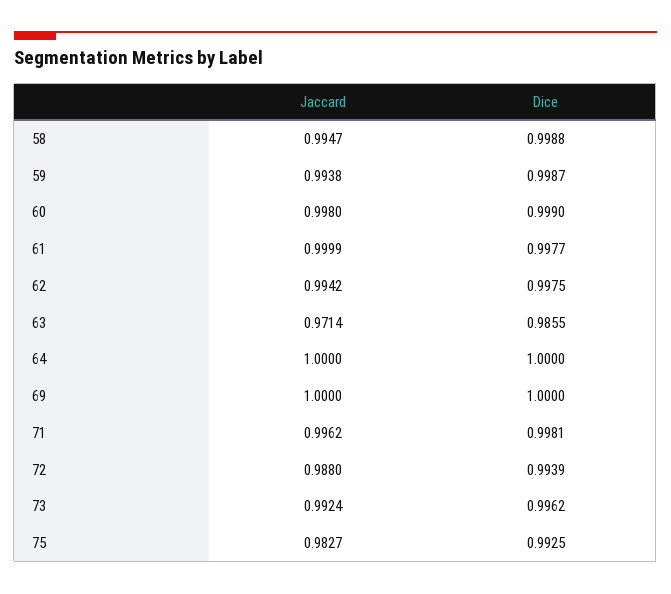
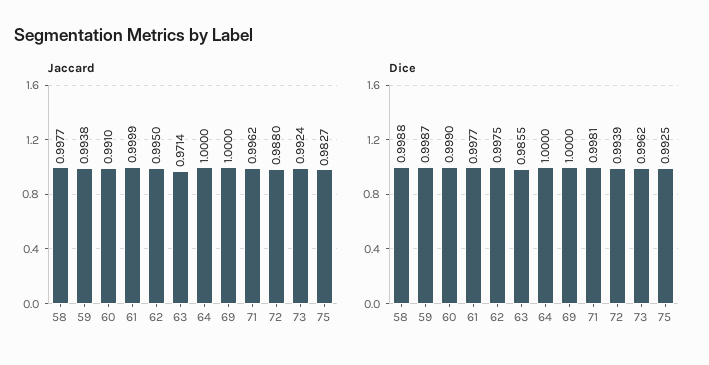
  {
    "Jaccard": {
-     "58": 0.9947,
+     "58": 0.9977,
      "59": 0.9938,
-     "60": 0.998,
+     "60": 0.991,
      "61": 0.9999,
-     "62": 0.9942,
+     "62": 0.995,
      "63": 0.9714,
      "64": 1,
      "69": 1,
      "71": 0.9962,
      "72": 0.988,
      "73": 0.9924,
      "75": 0.9827
    },
    "Dice": {
      "58": 0.9988,
      "59": 0.9987,
      "60": 0.999,
      "61": 0.9977,
      "62": 0.9975,
      "63": 0.9855,
      "64": 1,
      "69": 1,
      "71": 0.9981,
      "72": 0.9939,
      "73": 0.9962,
      "75": 0.9925
    }
  }

